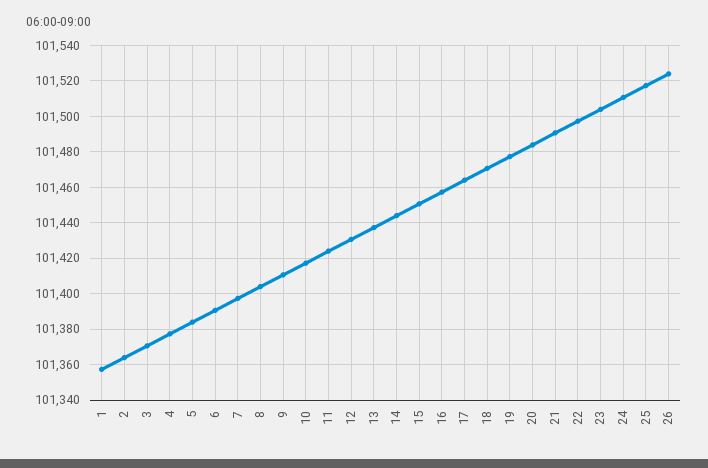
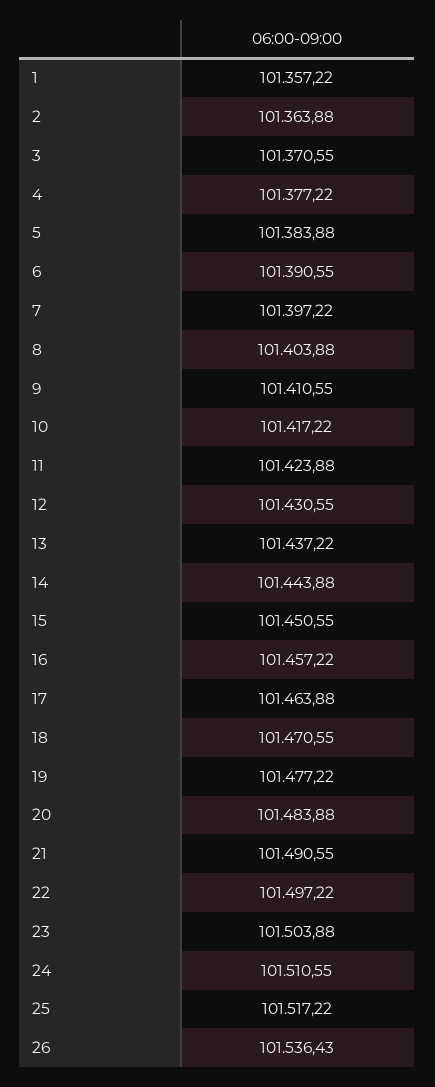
  {
    "1": 101357.22,
    "2": 101363.88,
    "3": 101370.55,
    "4": 101377.22,
    "5": 101383.88,
    "6": 101390.55,
    "7": 101397.22,
    "8": 101403.88,
    "9": 101410.55,
    "10": 101417.22,
    "11": 101423.88,
    "12": 101430.55,
    "13": 101437.22,
    "14": 101443.88,
    "15": 101450.55,
    "16": 101457.22,
    "17": 101463.88,
    "18": 101470.55,
    "19": 101477.22,
    "20": 101483.88,
    "21": 101490.55,
    "22": 101497.22,
    "23": 101503.88,
    "24": 101510.55,
    "25": 101517.22,
-   "26": 101525
+   "26": 101536.43
  }

